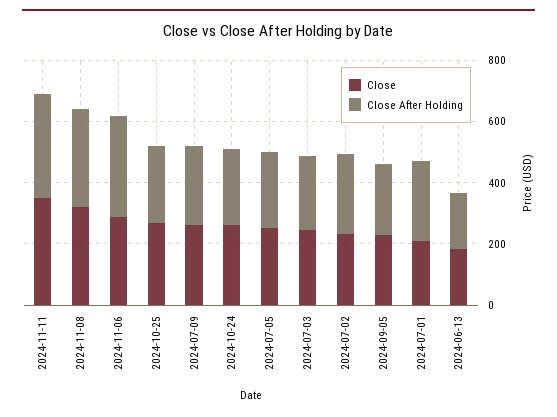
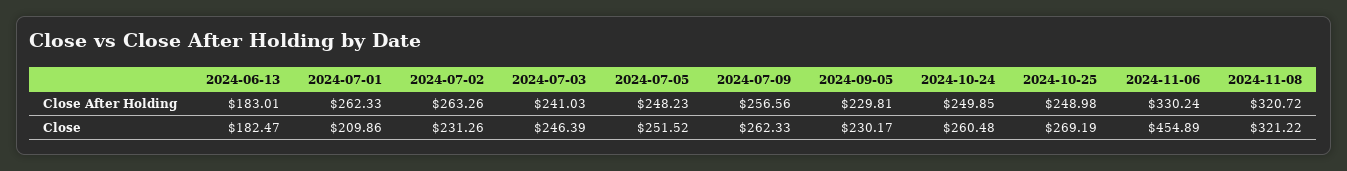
  {
    "Close": {
-     "2024-11-11": 350,
      "2024-11-08": 321.22,
-     "2024-11-06": 300,
+     "2024-11-06": 454.89,
      "2024-10-25": 269.19,
      "2024-07-09": 262.33,
      "2024-10-24": 260.48,
      "2024-07-05": 251.52,
      "2024-07-03": 246.39,
      "2024-07-02": 231.26,
      "2024-09-05": 230.17,
      "2024-07-01": 209.86,
      "2024-06-13": 182.47
    },
    "Close After Holding": {
-     "2024-11-11": 350,
      "2024-11-08": 320.72,
      "2024-11-06": 330.24,
      "2024-10-25": 248.98,
      "2024-07-09": 256.56,
      "2024-10-24": 249.85,
      "2024-07-05": 248.23,
      "2024-07-03": 241.03,
      "2024-07-02": 263.26,
      "2024-09-05": 229.81,
      "2024-07-01": 262.33,
      "2024-06-13": 183.01
    }
  }

